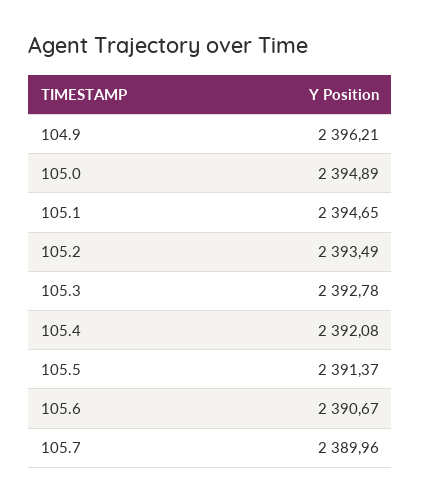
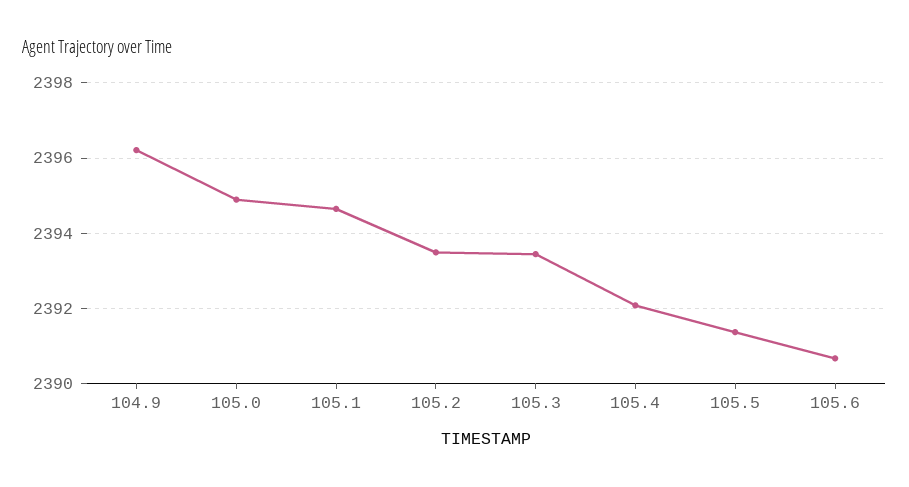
  {
    "104.9": 2396.21,
    "105.0": 2394.89,
    "105.1": 2394.65,
    "105.2": 2393.49,
-   "105.3": 2392.78,
+   "105.3": 2393.4,
    "105.4": 2392.08,
    "105.5": 2391.37,
-   "105.6": 2390.67,
+   "105.6": 2390.67
-   "105.7": 2389.96
  }

